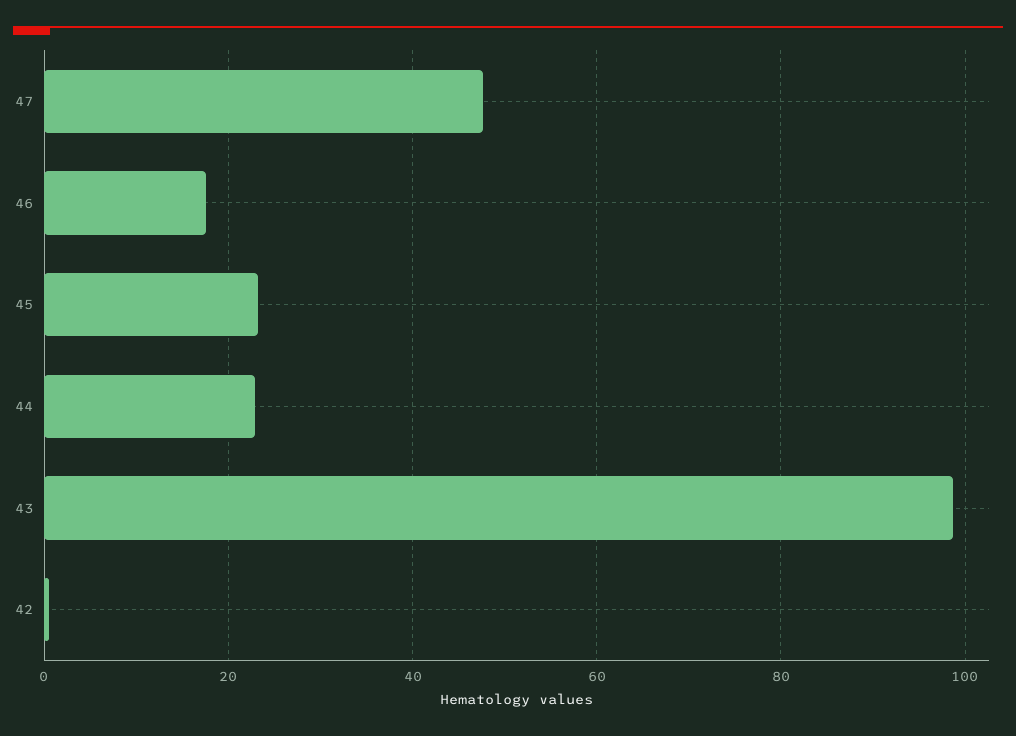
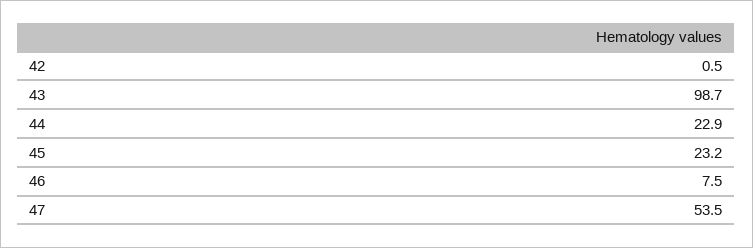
  {
-   "47": 48,
+   "47": 53.5,
-   "46": 18,
+   "46": 7.5,
    "45": 23.2,
    "44": 22.9,
    "43": 98.7,
    "42": 0.5
  }

